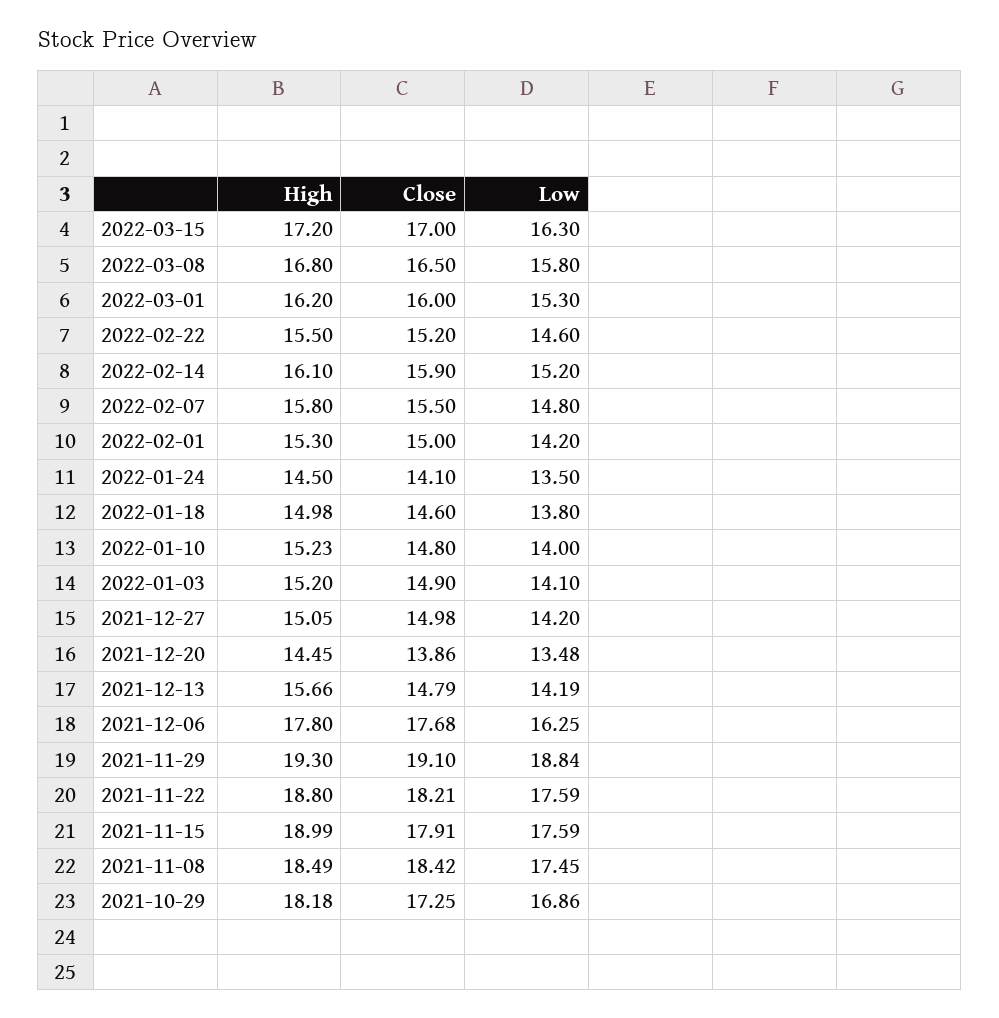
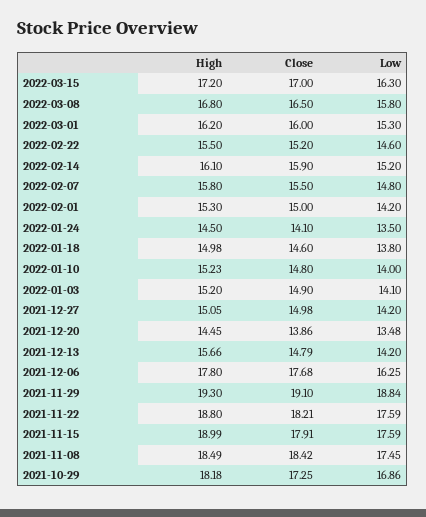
  {
    "High": {
      "2022-03-15": 17.2,
      "2022-03-08": 16.8,
      "2022-03-01": 16.2,
      "2022-02-22": 15.5,
      "2022-02-14": 16.1,
      "2022-02-07": 15.8,
      "2022-02-01": 15.3,
      "2022-01-24": 14.5,
      "2022-01-18": 14.98,
      "2022-01-10": 15.23,
      "2022-01-03": 15.2,
      "2021-12-27": 15.05,
      "2021-12-20": 14.45,
      "2021-12-13": 15.66,
      "2021-12-06": 17.8,
      "2021-11-29": 19.3,
      "2021-11-22": 18.8,
      "2021-11-15": 18.99,
      "2021-11-08": 18.49,
      "2021-10-29": 18.18
    },
    "Close": {
      "2022-03-15": 17,
      "2022-03-08": 16.5,
      "2022-03-01": 16,
      "2022-02-22": 15.2,
      "2022-02-14": 15.9,
      "2022-02-07": 15.5,
      "2022-02-01": 15,
      "2022-01-24": 14.1,
      "2022-01-18": 14.6,
      "2022-01-10": 14.8,
      "2022-01-03": 14.9,
      "2021-12-27": 14.98,
      "2021-12-20": 13.86,
      "2021-12-13": 14.79,
      "2021-12-06": 17.68,
      "2021-11-29": 19.1,
      "2021-11-22": 18.21,
      "2021-11-15": 17.91,
      "2021-11-08": 18.42,
      "2021-10-29": 17.25
    },
    "Low": {
      "2022-03-15": 16.3,
      "2022-03-08": 15.8,
      "2022-03-01": 15.3,
      "2022-02-22": 14.6,
      "2022-02-14": 15.2,
      "2022-02-07": 14.8,
      "2022-02-01": 14.2,
      "2022-01-24": 13.5,
      "2022-01-18": 13.8,
      "2022-01-10": 14,
      "2022-01-03": 14.1,
      "2021-12-27": 14.2,
      "2021-12-20": 13.48,
-     "2021-12-13": 14.19,
+     "2021-12-13": 14.2,
      "2021-12-06": 16.25,
      "2021-11-29": 18.84,
      "2021-11-22": 17.59,
      "2021-11-15": 17.59,
      "2021-11-08": 17.45,
      "2021-10-29": 16.86
    }
  }

